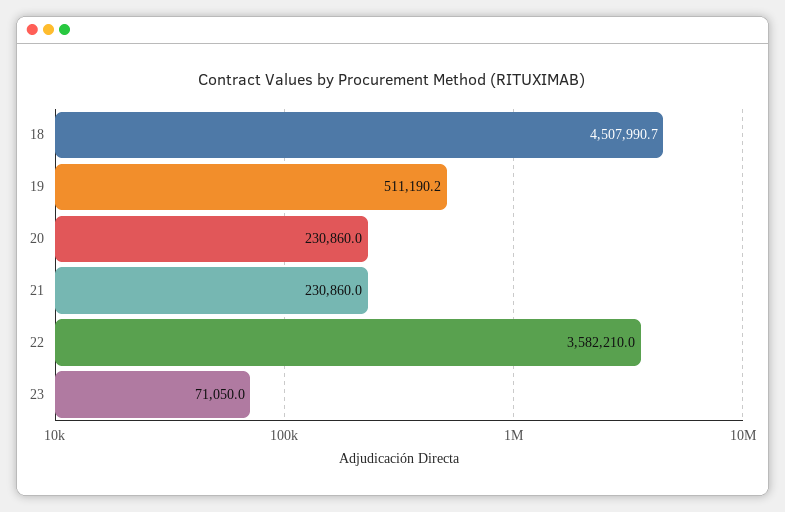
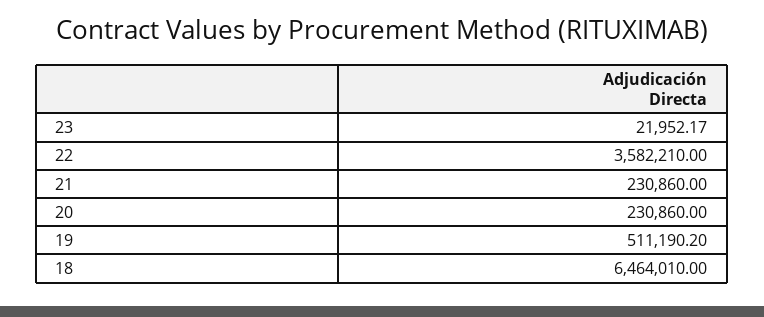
  {
-   "18": 4507990.7,
+   "18": 6464010,
    "19": 511190.2,
    "20": 230860,
    "21": 230860,
    "22": 3582210,
-   "23": 71050
+   "23": 21952.17
  }

